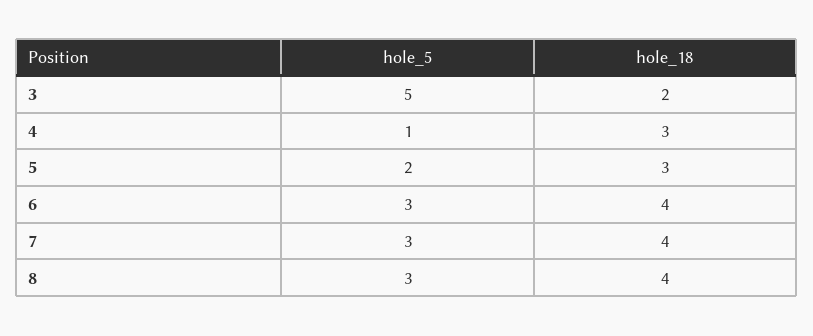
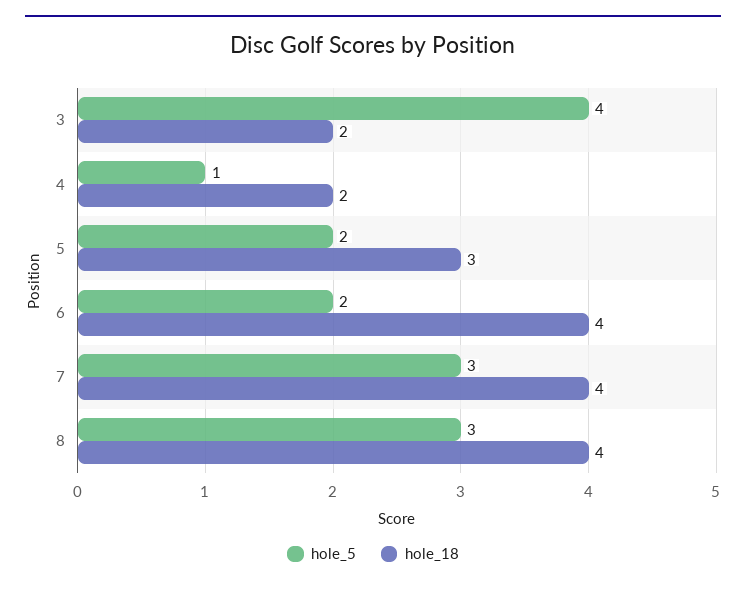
  {
    "hole_5": {
-     "3": 5,
+     "3": 4,
      "4": 1,
      "5": 2,
-     "6": 3,
+     "6": 2,
      "7": 3,
      "8": 3
    },
    "hole_18": {
      "3": 2,
-     "4": 3,
+     "4": 2,
      "5": 3,
      "6": 4,
      "7": 4,
      "8": 4
    }
  }

